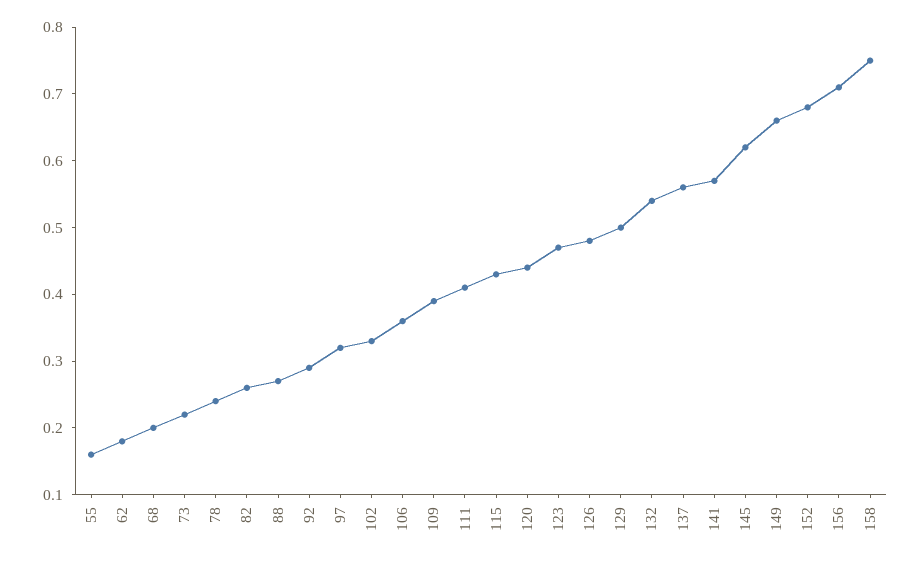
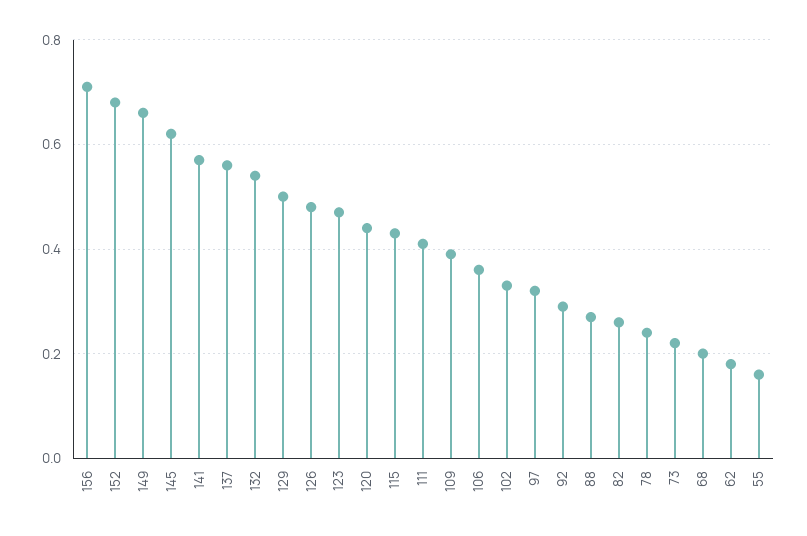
  {
    "55": 0.15,
    "62": 0.2,
    "68": 0.2,
    "73": 0.2,
    "78": 0.25,
    "82": 0.25,
    "88": 0.25,
    "92": 0.3,
    "97": 0.3,
    "102": 0.35,
    "106": 0.35,
    "109": 0.4,
    "111": 0.4,
    "115": 0.45,
    "120": 0.45,
    "123": 0.45,
    "126": 0.5,
    "129": 0.5,
    "132": 0.55,
    "137": 0.55,
    "141": 0.55,
    "145": 0.6,
    "149": 0.65,
    "152": 0.7,
-   "156": 0.7,
+   "156": 0.7
-   "158": 0.75
  }

